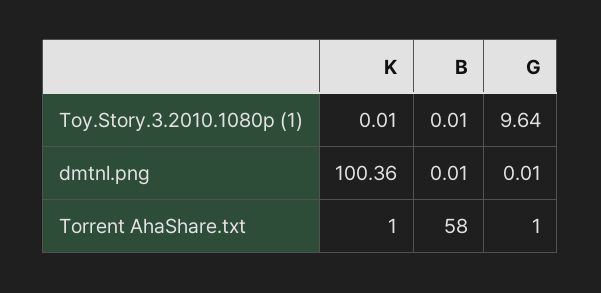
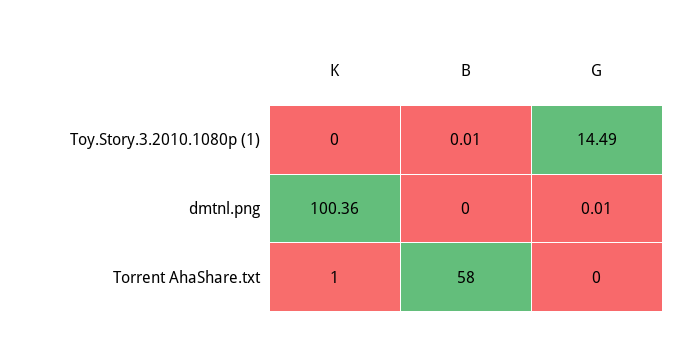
  {
    "K": {
-     "Toy.Story.3.2010.1080p (1)": 0.01,
+     "Toy.Story.3.2010.1080p (1)": 0,
      "dmtnl.png": 100.36,
      "Torrent AhaShare.txt": 1
    },
    "B": {
      "Toy.Story.3.2010.1080p (1)": 0.01,
-     "dmtnl.png": 0.01,
+     "dmtnl.png": 0,
      "Torrent AhaShare.txt": 58
    },
    "G": {
-     "Toy.Story.3.2010.1080p (1)": 9.64,
+     "Toy.Story.3.2010.1080p (1)": 14.49,
      "dmtnl.png": 0.01,
-     "Torrent AhaShare.txt": 1
+     "Torrent AhaShare.txt": 0
    }
  }

